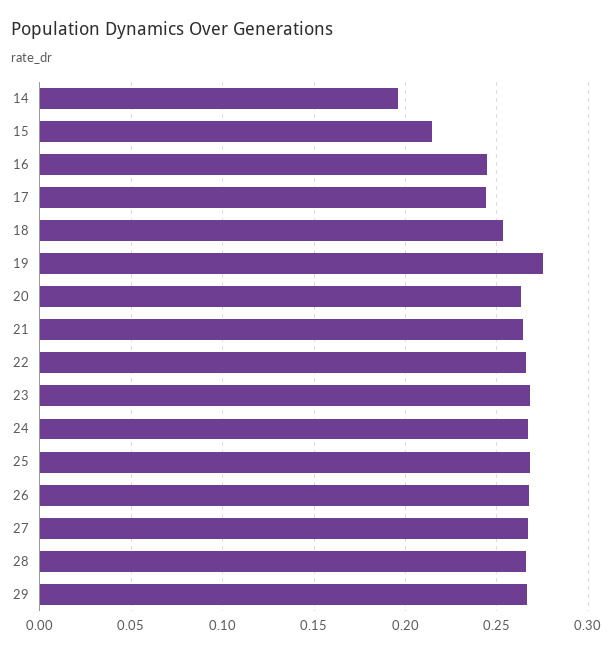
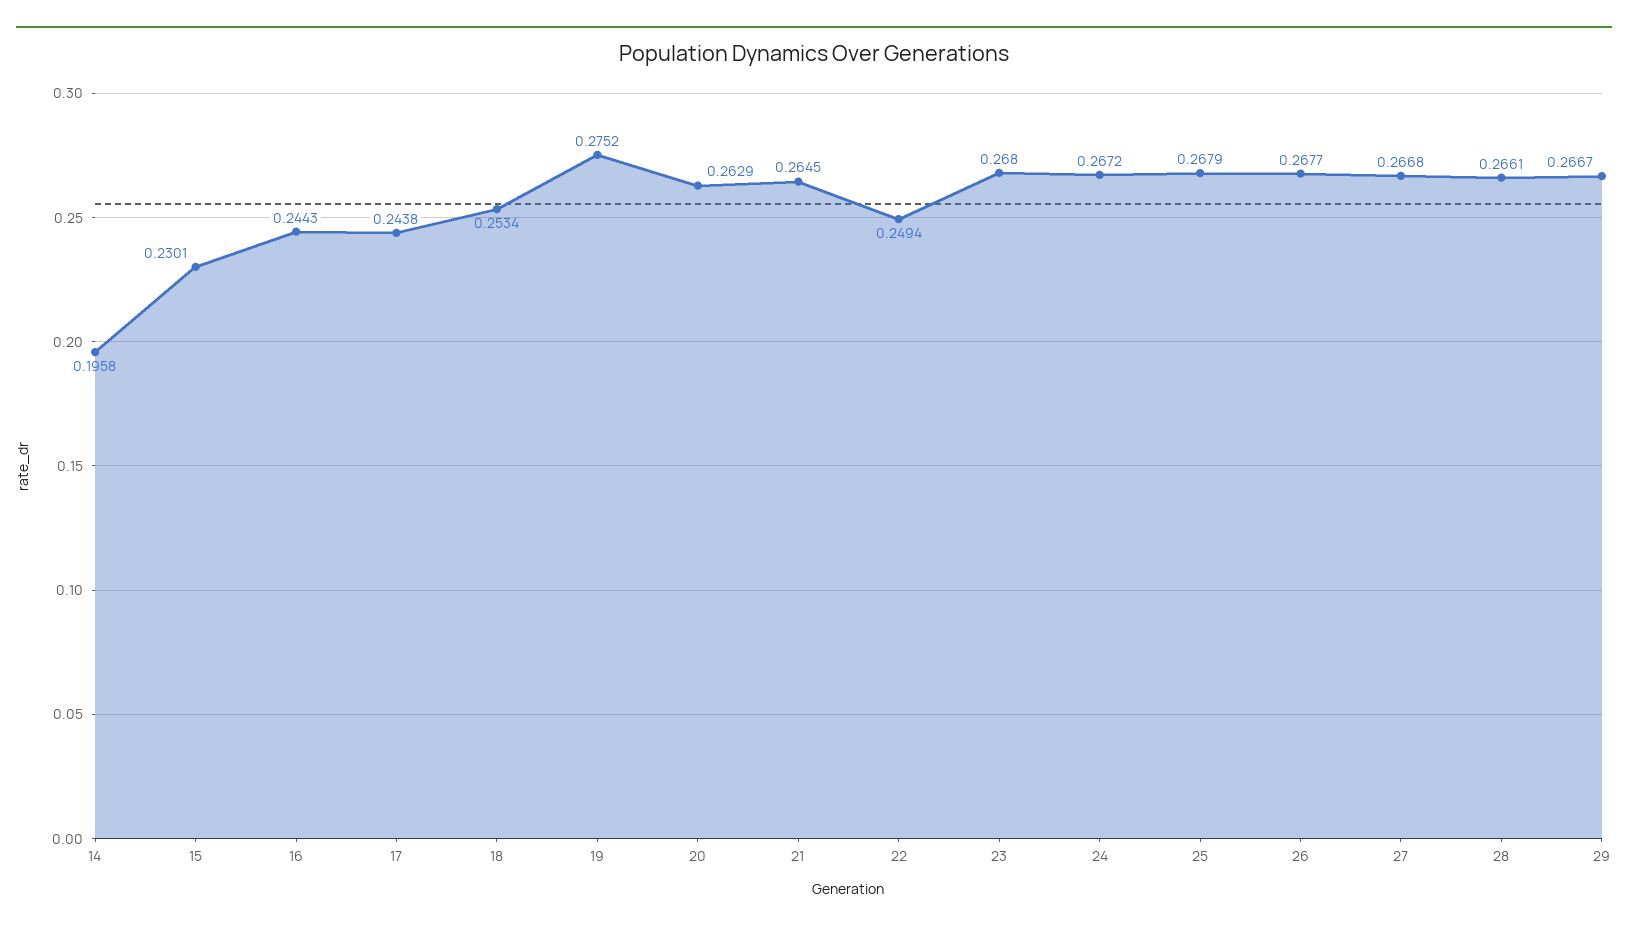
  {
    "14": 0.1958,
-   "15": 0.215,
+   "15": 0.2301,
    "16": 0.2443,
    "17": 0.2438,
    "18": 0.2534,
    "19": 0.2752,
    "20": 0.2629,
    "21": 0.2645,
-   "22": 0.265,
+   "22": 0.2494,
    "23": 0.268,
    "24": 0.2672,
    "25": 0.2679,
    "26": 0.2677,
    "27": 0.2668,
    "28": 0.2661,
    "29": 0.2667
  }

